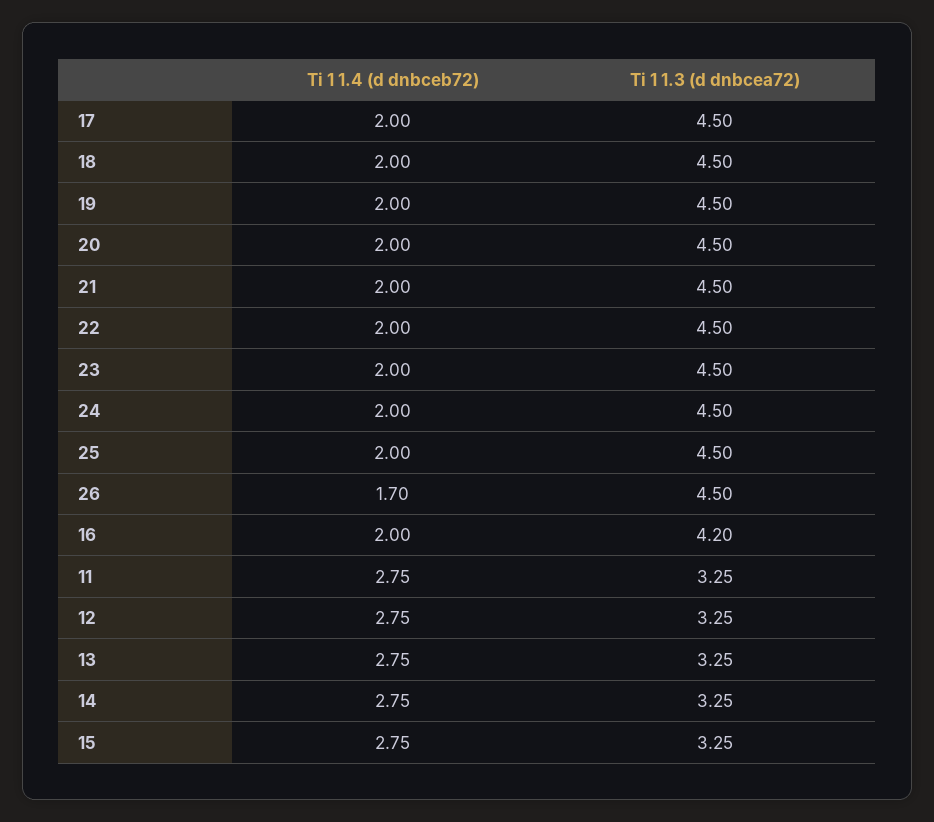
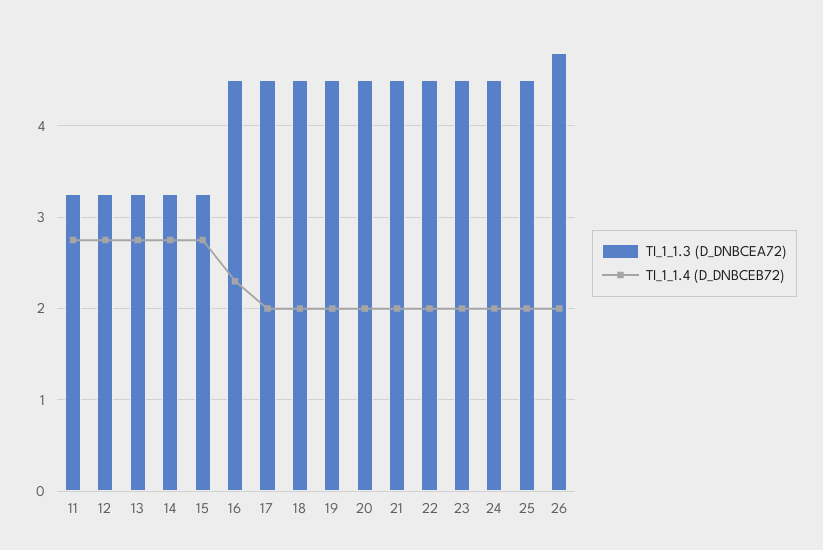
  {
    "Ti 1 1.4 (d dnbceb72)": {
      "17": 2,
      "18": 2,
      "19": 2,
      "20": 2,
      "21": 2,
      "22": 2,
      "23": 2,
      "24": 2,
      "25": 2,
-     "26": 1.7,
+     "26": 2,
-     "16": 2,
+     "16": 2.3,
      "11": 2.75,
      "12": 2.75,
      "13": 2.75,
      "14": 2.75,
      "15": 2.75
    },
    "Ti 1 1.3 (d dnbcea72)": {
      "17": 4.5,
      "18": 4.5,
      "19": 4.5,
      "20": 4.5,
      "21": 4.5,
      "22": 4.5,
      "23": 4.5,
      "24": 4.5,
      "25": 4.5,
-     "26": 4.5,
+     "26": 4.8,
-     "16": 4.2,
+     "16": 4.5,
      "11": 3.25,
      "12": 3.25,
      "13": 3.25,
      "14": 3.25,
      "15": 3.25
    }
  }

